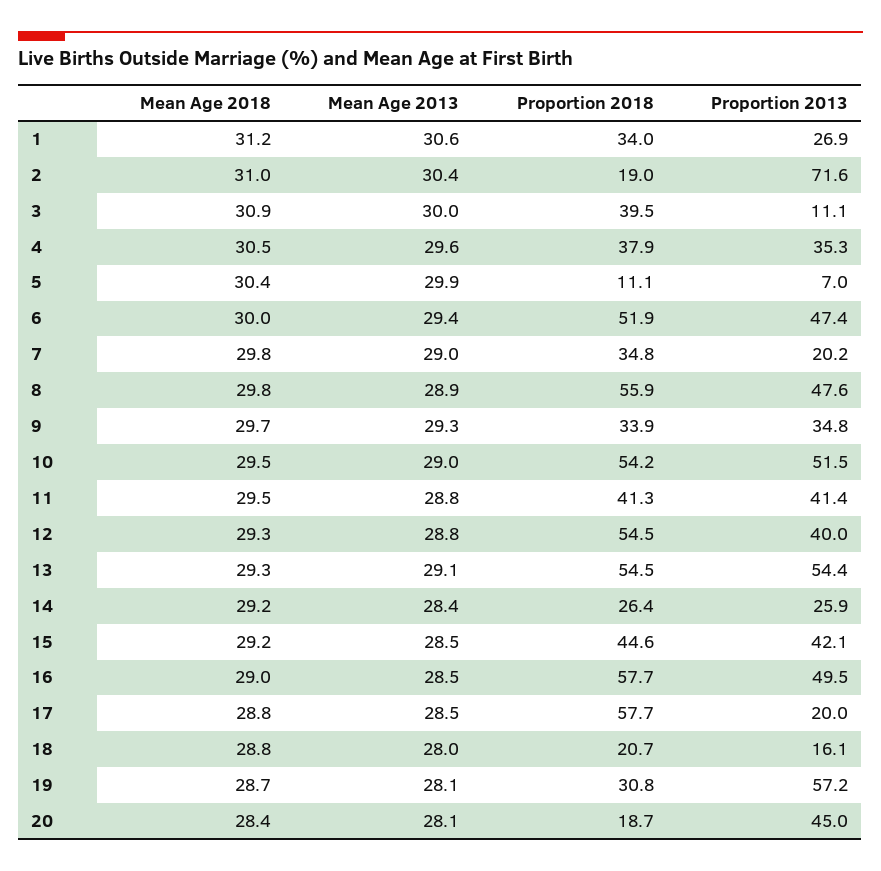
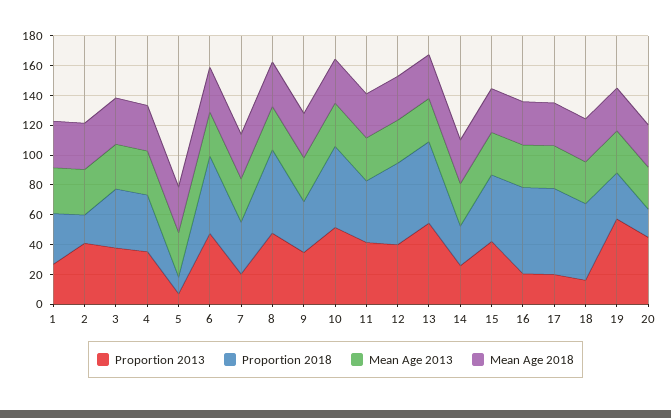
  {
    "Mean Age 2018": {
      "1": 31.2,
      "2": 31,
      "3": 30.9,
      "4": 30.5,
      "5": 30.4,
      "6": 30,
      "7": 29.8,
      "8": 29.8,
      "9": 29.7,
      "10": 29.5,
      "11": 29.5,
      "12": 29.3,
      "13": 29.3,
      "14": 29.2,
      "15": 29.2,
      "16": 29,
      "17": 28.8,
      "18": 28.8,
      "19": 28.7,
      "20": 28.4
    },
    "Mean Age 2013": {
      "1": 30.6,
      "2": 30.4,
      "3": 30,
      "4": 29.6,
      "5": 29.9,
      "6": 29.4,
      "7": 29,
      "8": 28.9,
      "9": 29.3,
      "10": 29,
      "11": 28.8,
      "12": 28.8,
      "13": 29.1,
      "14": 28.4,
      "15": 28.5,
      "16": 28.5,
      "17": 28.5,
      "18": 28,
      "19": 28.1,
      "20": 28.1
    },
    "Proportion 2018": {
      "1": 34,
      "2": 19,
      "3": 39.5,
      "4": 37.9,
      "5": 11.1,
      "6": 51.9,
      "7": 34.8,
      "8": 55.9,
      "9": 33.9,
      "10": 54.2,
      "11": 41.3,
      "12": 54.5,
      "13": 54.5,
      "14": 26.4,
      "15": 44.6,
      "16": 57.7,
      "17": 57.7,
-     "18": 20.7,
+     "18": 50,
      "19": 30.8,
      "20": 18.7
    },
    "Proportion 2013": {
      "1": 26.9,
-     "2": 71.6,
+     "2": 40,
-     "3": 11.1,
+     "3": 40,
      "4": 35.3,
      "5": 7,
      "6": 47.4,
      "7": 20.2,
      "8": 47.6,
      "9": 34.8,
      "10": 51.5,
      "11": 41.4,
      "12": 40,
      "13": 54.4,
      "14": 25.9,
      "15": 42.1,
-     "16": 49.5,
+     "16": 20,
      "17": 20,
      "18": 16.1,
      "19": 57.2,
      "20": 45
    }
  }

